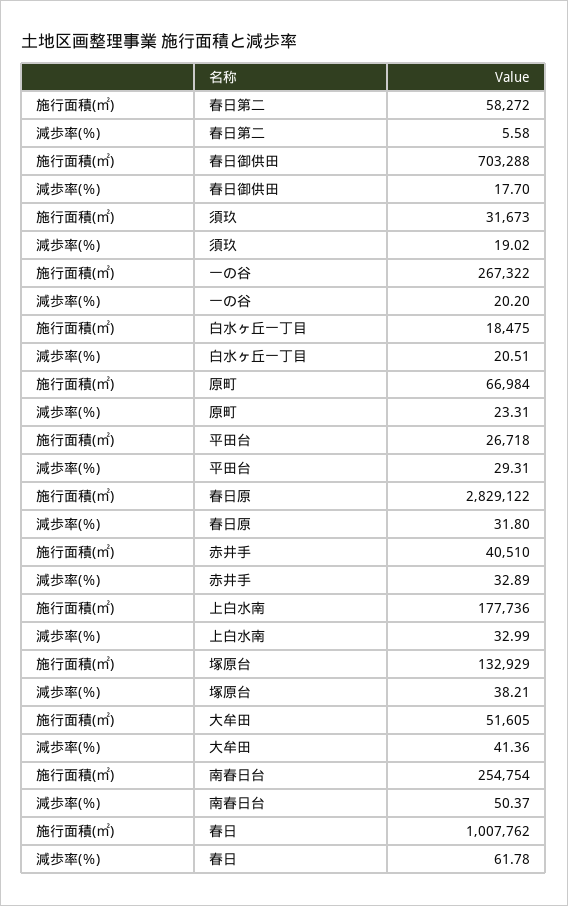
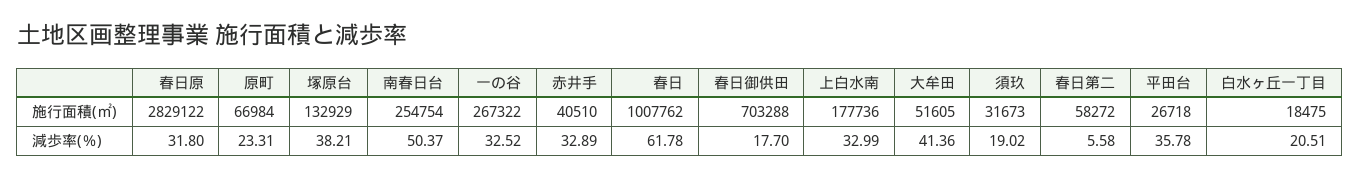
  {
    "施行面積(㎡)": {
      "春日第二": 58272,
      "春日御供田": 703288,
      "須玖": 31673,
      "一の谷": 267322,
      "白水ヶ丘一丁目": 18475,
      "原町": 66984,
      "平田台": 26718,
      "春日原": 2829122,
      "赤井手": 40510,
      "上白水南": 177736,
      "塚原台": 132929,
      "大牟田": 51605,
      "南春日台": 254754,
      "春日": 1007762
    },
    "減歩率(％)": {
      "春日第二": 5.58,
      "春日御供田": 17.7,
      "須玖": 19.02,
-     "一の谷": 20.2,
+     "一の谷": 32.52,
      "白水ヶ丘一丁目": 20.51,
      "原町": 23.31,
-     "平田台": 29.31,
+     "平田台": 35.78,
      "春日原": 31.8,
      "赤井手": 32.89,
      "上白水南": 32.99,
      "塚原台": 38.21,
      "大牟田": 41.36,
      "南春日台": 50.37,
      "春日": 61.78
    }
  }

